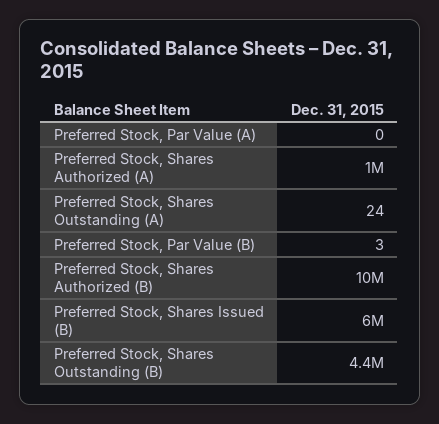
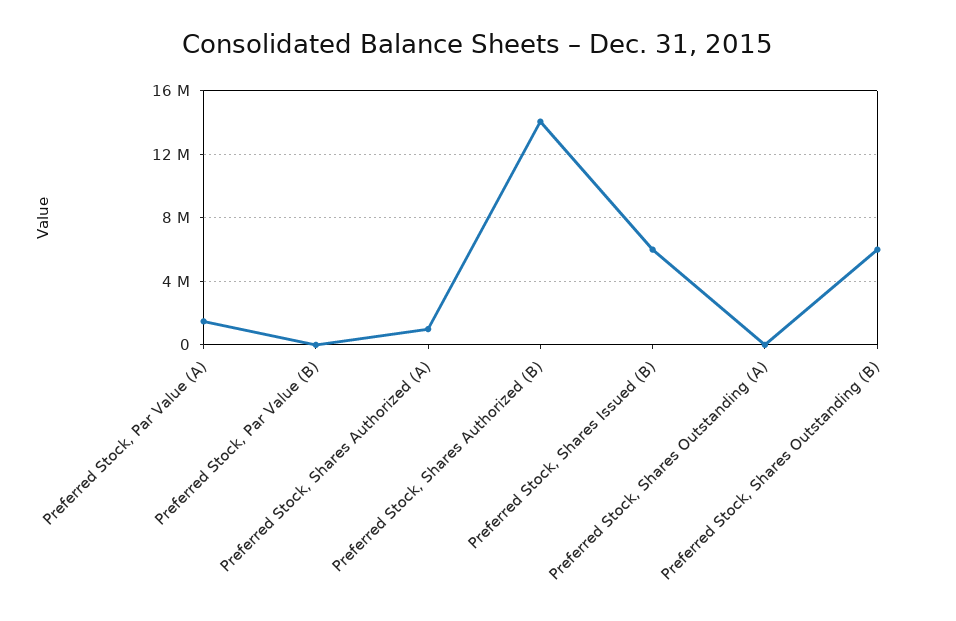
  {
-   "Preferred Stock, Par Value (A)": 0,
+   "Preferred Stock, Par Value (A)": 1500000,
    "Preferred Stock, Shares Authorized (A)": 1000000,
    "Preferred Stock, Shares Outstanding (A)": 24,
    "Preferred Stock, Par Value (B)": 3,
-   "Preferred Stock, Shares Authorized (B)": 10000000,
+   "Preferred Stock, Shares Authorized (B)": 14000000,
    "Preferred Stock, Shares Issued (B)": 6000000,
-   "Preferred Stock, Shares Outstanding (B)": 4400000
+   "Preferred Stock, Shares Outstanding (B)": 6000000
  }

